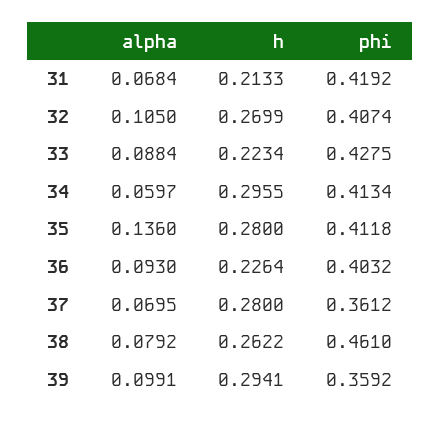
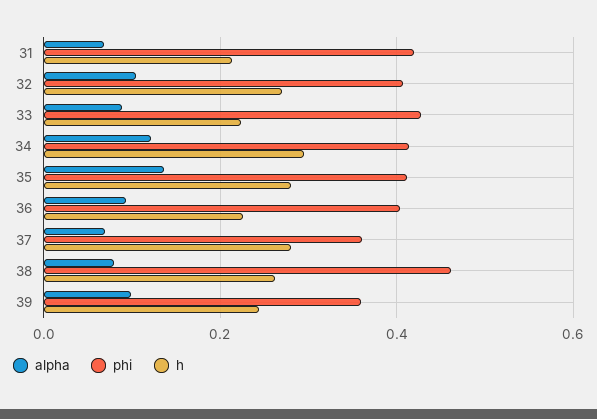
  {
    "alpha": {
      "31": 0.0684,
      "32": 0.105,
      "33": 0.0884,
-     "34": 0.0597,
+     "34": 0.12,
      "35": 0.136,
      "36": 0.093,
      "37": 0.0695,
      "38": 0.0792,
      "39": 0.0991
    },
    "h": {
      "31": 0.2133,
      "32": 0.2699,
      "33": 0.2234,
      "34": 0.2955,
      "35": 0.28,
      "36": 0.2264,
      "37": 0.28,
      "38": 0.2622,
-     "39": 0.2941
+     "39": 0.24
    },
    "phi": {
      "31": 0.4192,
      "32": 0.4074,
      "33": 0.4275,
      "34": 0.4134,
      "35": 0.4118,
      "36": 0.4032,
      "37": 0.3612,
      "38": 0.461,
      "39": 0.3592
    }
  }

